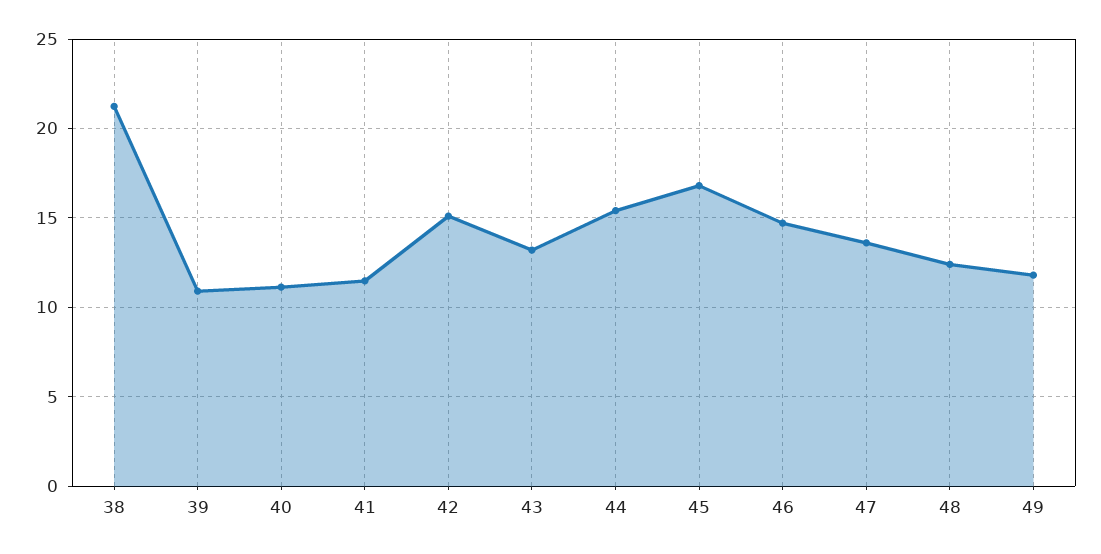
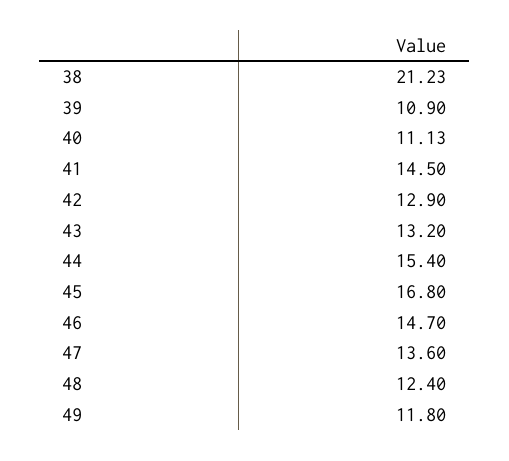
  {
    "38": 21.23,
    "39": 10.9,
    "40": 11.13,
-   "41": 11.5,
+   "41": 14.5,
-   "42": 15,
+   "42": 12.9,
    "43": 13.2,
    "44": 15.4,
    "45": 16.8,
    "46": 14.7,
    "47": 13.6,
    "48": 12.4,
    "49": 11.8
  }

